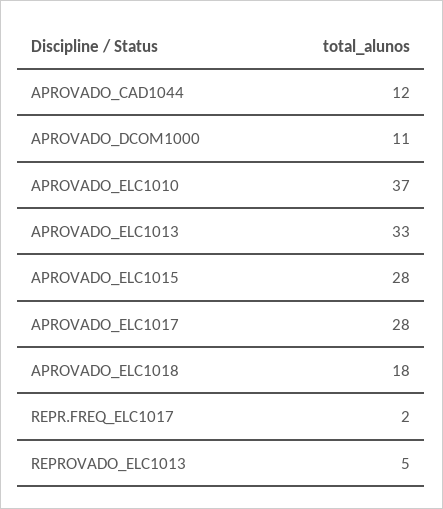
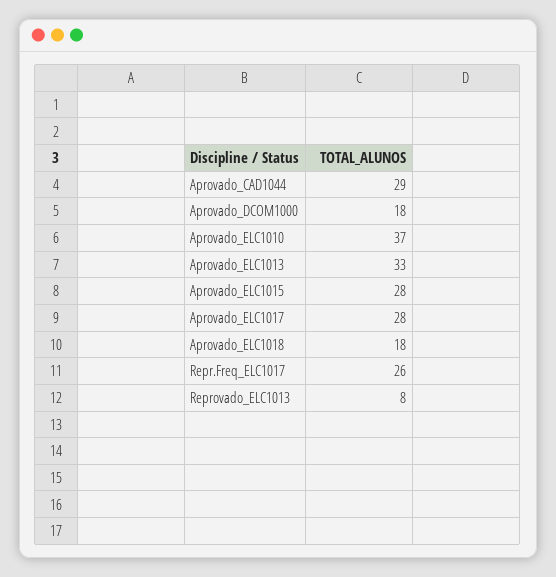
  {
-   "APROVADO_CAD1044": 12,
+   "APROVADO_CAD1044": 29,
-   "APROVADO_DCOM1000": 11,
+   "APROVADO_DCOM1000": 18,
    "APROVADO_ELC1010": 37,
    "APROVADO_ELC1013": 33,
    "APROVADO_ELC1015": 28,
    "APROVADO_ELC1017": 28,
    "APROVADO_ELC1018": 18,
-   "REPR.FREQ_ELC1017": 2,
+   "REPR.FREQ_ELC1017": 26,
-   "REPROVADO_ELC1013": 5
+   "REPROVADO_ELC1013": 8
  }

